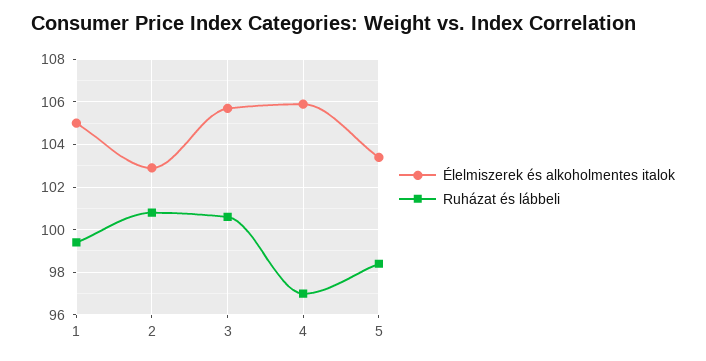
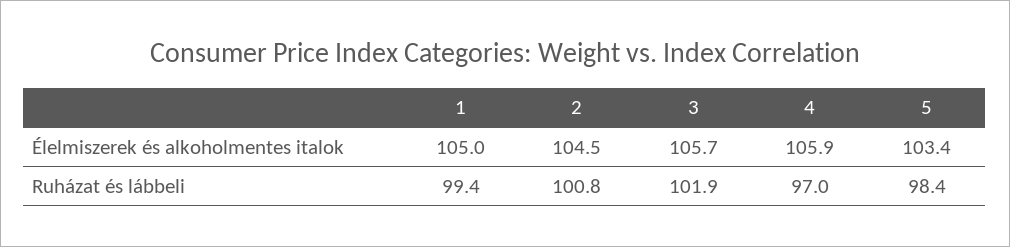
  {
    "Élelmiszerek és alkoholmentes italok": {
      "1": 105,
-     "2": 103,
+     "2": 104.5,
      "3": 105.7,
      "4": 105.9,
      "5": 103.4
    },
    "Ruházat és lábbeli": {
      "1": 99.4,
      "2": 100.8,
-     "3": 100.5,
+     "3": 101.9,
      "4": 97,
      "5": 98.4
    }
  }

